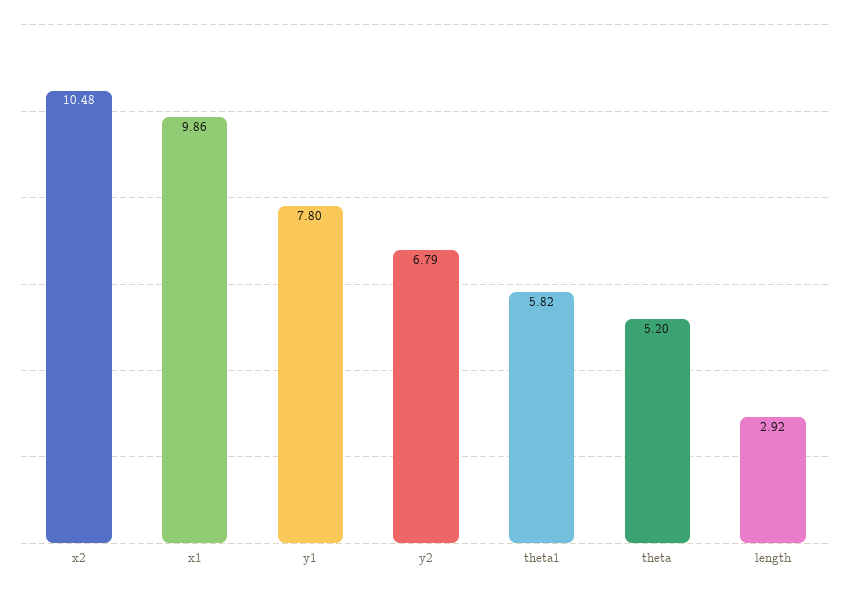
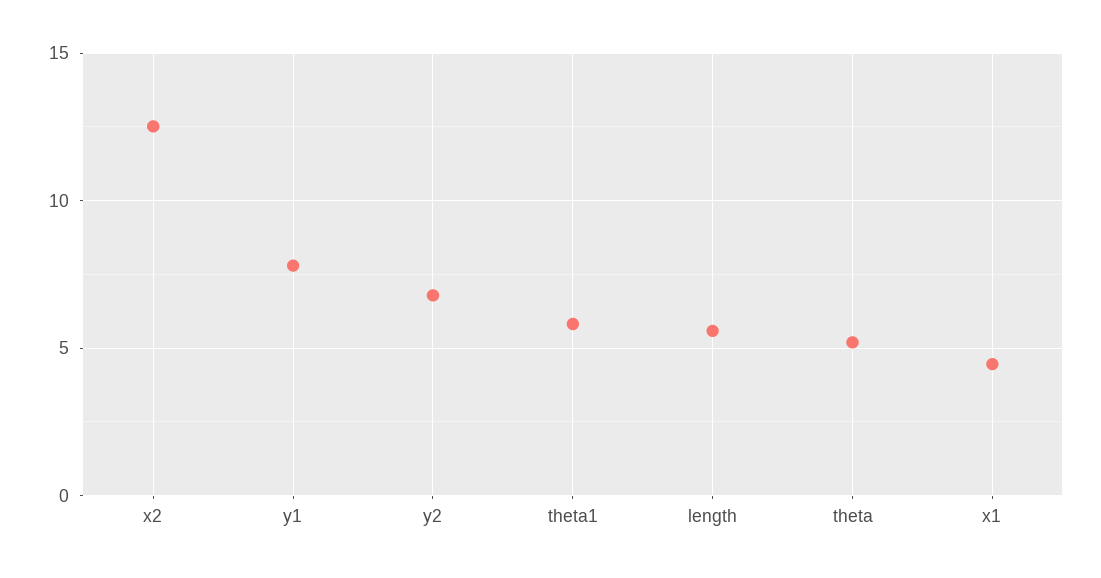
  {
-   "x2": 10.48,
+   "x2": 12.5,
-   "x1": 9.86,
+   "x1": 4.5,
    "y1": 7.8,
    "y2": 6.79,
    "theta1": 5.82,
    "theta": 5.2,
-   "length": 2.92
+   "length": 5.5
  }

